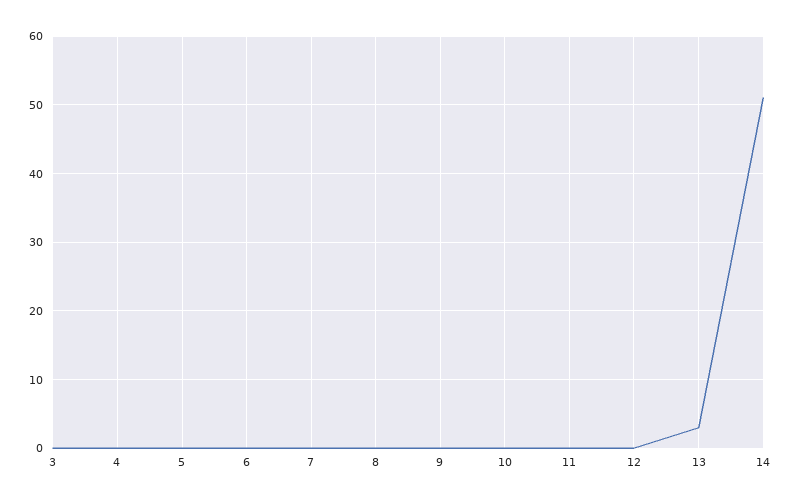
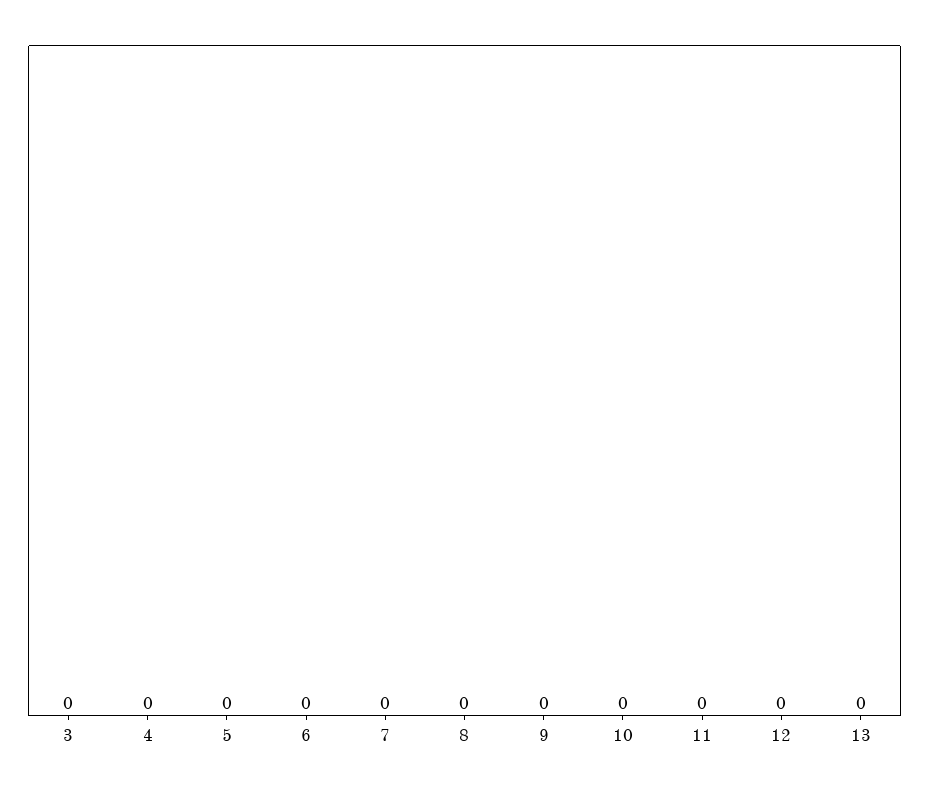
  {
    "3": 0,
    "4": 0,
    "5": 0,
    "6": 0,
    "7": 0,
    "8": 0,
    "9": 0,
    "10": 0,
    "11": 0,
    "12": 0,
-   "13": 3,
+   "13": 0
-   "14": 51
  }

